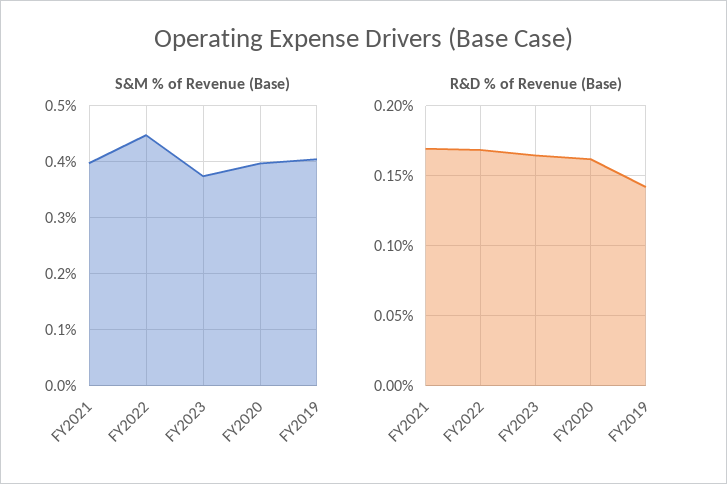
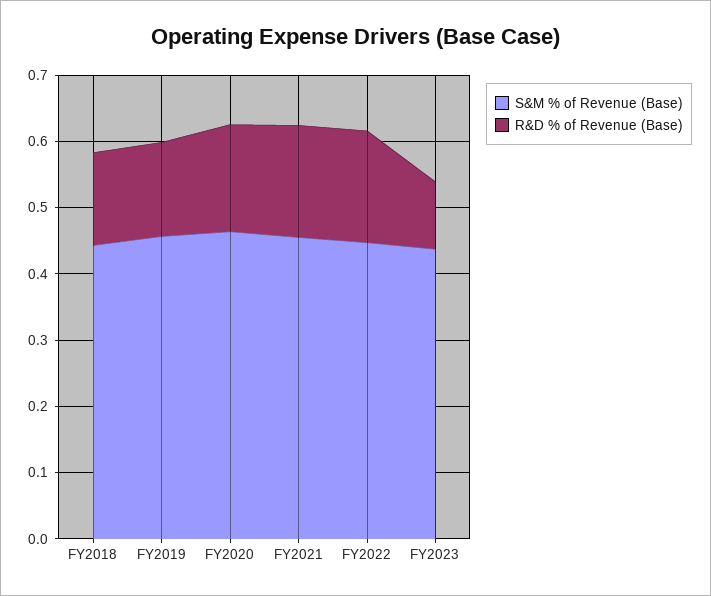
  {
    "S&M % of Revenue (Base)": {
-     "FY2021": 0.4,
+     "FY2021": 0.46,
      "FY2022": 0.44,
-     "FY2023": 0.38,
+     "FY2023": 0.44,
-     "FY2020": 0.4,
+     "FY2020": 0.46,
-     "FY2019": 0.4
+     "FY2019": 0.46,
+     "FY2018": 0.44
    },
    "R&D % of Revenue (Base)": {
      "FY2021": 0.17,
      "FY2022": 0.17,
-     "FY2023": 0.165,
+     "FY2023": 0.1,
      "FY2020": 0.16,
-     "FY2019": 0.14
+     "FY2019": 0.14,
+     "FY2018": 0.14
    }
  }

